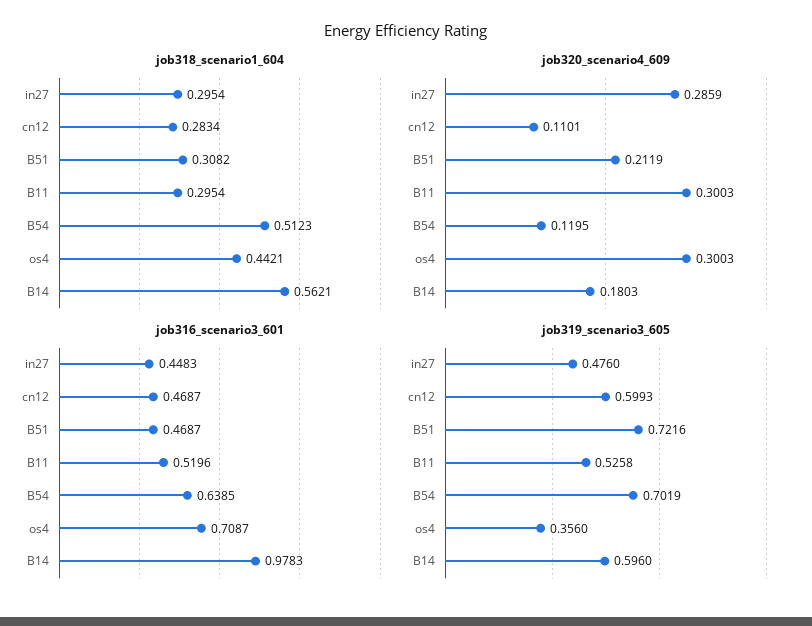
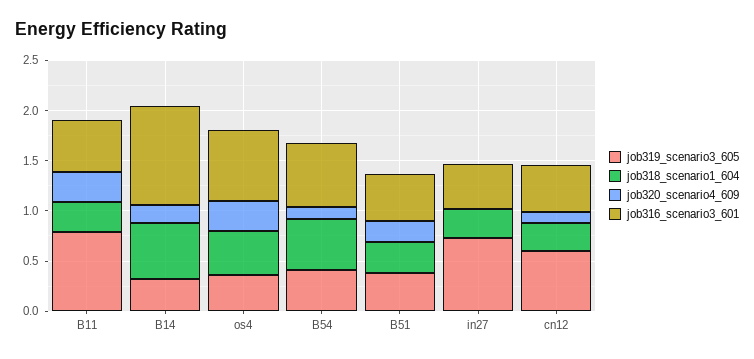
  {
    "job318_scenario1_604": {
      "in27": 0.2954,
      "cn12": 0.2834,
      "B51": 0.3082,
      "B11": 0.2954,
      "B54": 0.5123,
      "os4": 0.4421,
      "B14": 0.5621
    },
    "job320_scenario4_609": {
-     "in27": 0.2859,
+     "in27": 0,
      "cn12": 0.1101,
      "B51": 0.2119,
      "B11": 0.3003,
      "B54": 0.1195,
      "os4": 0.3003,
      "B14": 0.1803
    },
    "job316_scenario3_601": {
      "in27": 0.4483,
      "cn12": 0.4687,
      "B51": 0.4687,
      "B11": 0.5196,
      "B54": 0.6385,
      "os4": 0.7087,
      "B14": 0.9783
    },
    "job319_scenario3_605": {
-     "in27": 0.476,
+     "in27": 0.7,
      "cn12": 0.5993,
-     "B51": 0.7216,
+     "B51": 0.4,
-     "B11": 0.5258,
+     "B11": 0.8,
-     "B54": 0.7019,
+     "B54": 0.4,
      "os4": 0.356,
-     "B14": 0.596
+     "B14": 0.3
    }
  }

